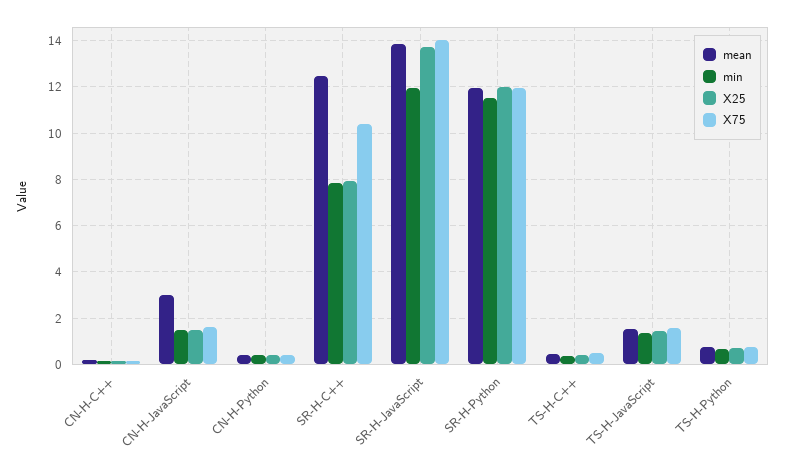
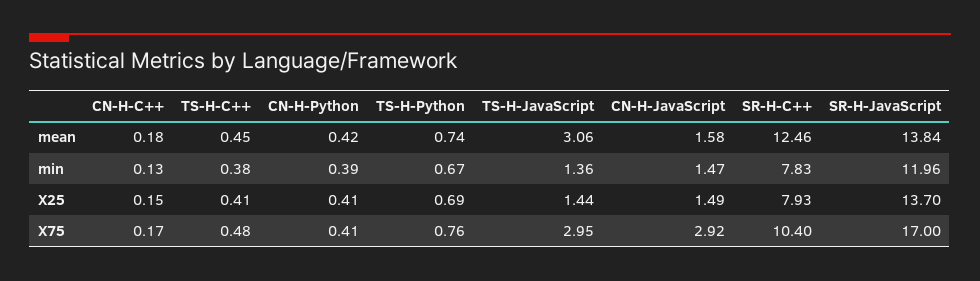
  {
    "mean": {
      "CN-H-C++": 0.18,
-     "CN-H-JavaScript": 3,
+     "CN-H-JavaScript": 1.58,
      "CN-H-Python": 0.42,
      "SR-H-C++": 12.46,
      "SR-H-JavaScript": 13.84,
-     "SR-H-Python": 12,
      "TS-H-C++": 0.45,
-     "TS-H-JavaScript": 1.5,
+     "TS-H-JavaScript": 3.06,
      "TS-H-Python": 0.74
    },
    "min": {
      "CN-H-C++": 0.13,
      "CN-H-JavaScript": 1.47,
      "CN-H-Python": 0.39,
      "SR-H-C++": 7.83,
      "SR-H-JavaScript": 11.96,
-     "SR-H-Python": 11.5,
      "TS-H-C++": 0.38,
      "TS-H-JavaScript": 1.36,
      "TS-H-Python": 0.67
    },
    "X25": {
      "CN-H-C++": 0.15,
      "CN-H-JavaScript": 1.49,
      "CN-H-Python": 0.41,
      "SR-H-C++": 7.93,
      "SR-H-JavaScript": 13.7,
-     "SR-H-Python": 12,
      "TS-H-C++": 0.41,
      "TS-H-JavaScript": 1.44,
      "TS-H-Python": 0.69
    },
    "X75": {
      "CN-H-C++": 0.17,
-     "CN-H-JavaScript": 1.5,
+     "CN-H-JavaScript": 2.92,
      "CN-H-Python": 0.41,
      "SR-H-C++": 10.4,
-     "SR-H-JavaScript": 14,
+     "SR-H-JavaScript": 17,
-     "SR-H-Python": 12,
      "TS-H-C++": 0.48,
-     "TS-H-JavaScript": 1.5,
+     "TS-H-JavaScript": 2.95,
      "TS-H-Python": 0.76
    }
  }

